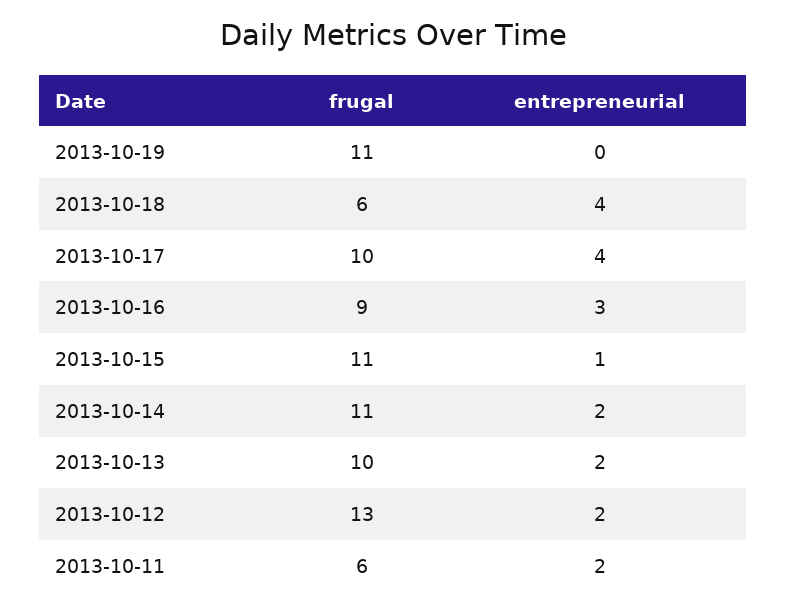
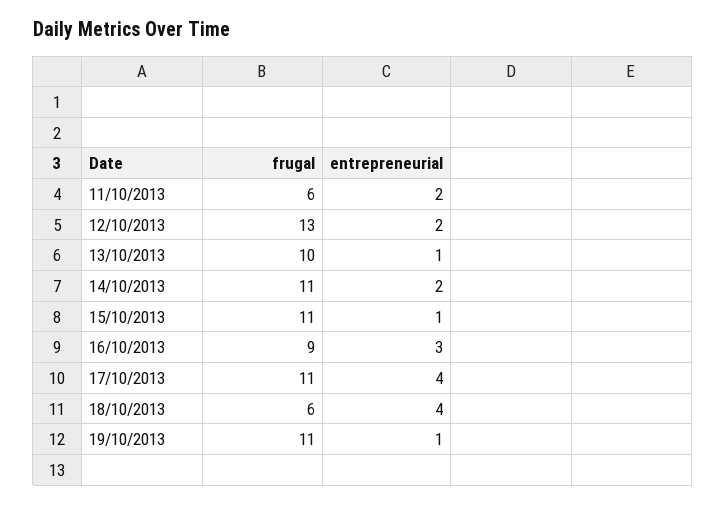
  {
    "frugal": {
      "2013-10-19": 11,
      "2013-10-18": 6,
-     "2013-10-17": 10,
+     "2013-10-17": 11,
      "2013-10-16": 9,
      "2013-10-15": 11,
      "2013-10-14": 11,
      "2013-10-13": 10,
      "2013-10-12": 13,
      "2013-10-11": 6
    },
    "entrepreneurial": {
-     "2013-10-19": 0,
+     "2013-10-19": 1,
      "2013-10-18": 4,
      "2013-10-17": 4,
      "2013-10-16": 3,
      "2013-10-15": 1,
      "2013-10-14": 2,
-     "2013-10-13": 2,
+     "2013-10-13": 1,
      "2013-10-12": 2,
      "2013-10-11": 2
    }
  }

